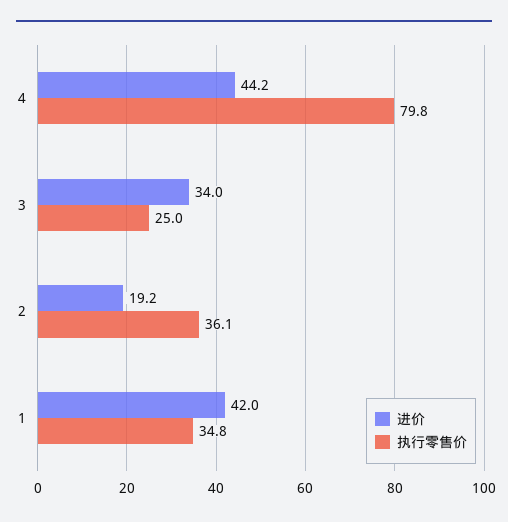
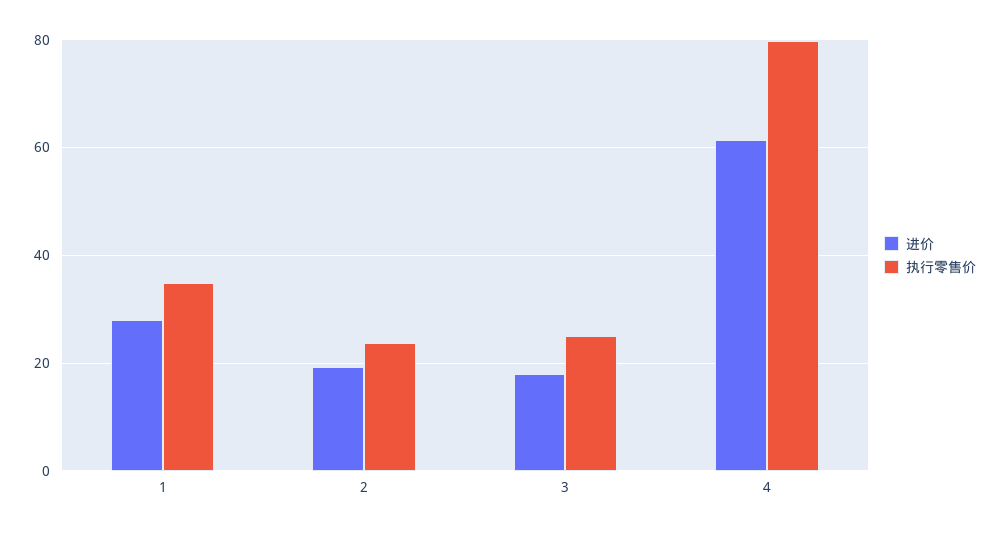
  {
    "进价": {
-     "4": 44.2,
+     "4": 62,
-     "3": 34,
+     "3": 18,
      "2": 19.2,
-     "1": 42
+     "1": 28
    },
    "执行零售价": {
      "4": 79.8,
      "3": 25,
-     "2": 36.1,
+     "2": 24,
      "1": 34.8
    }
  }

